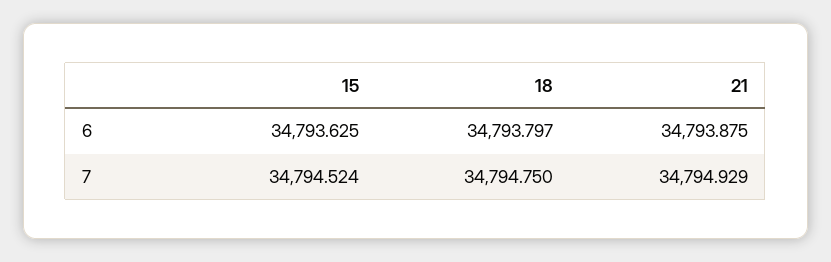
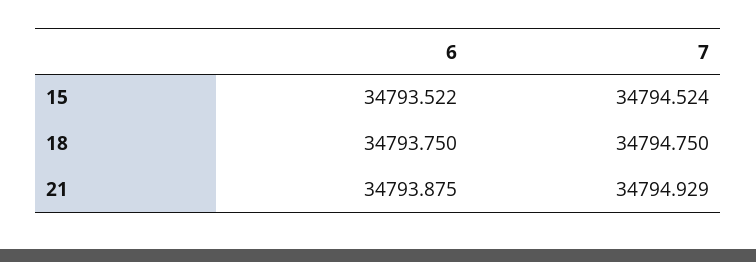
  {
    "15": {
-     "6": 34793.625,
+     "6": 34793.522,
      "7": 34794.524
    },
    "18": {
-     "6": 34793.797,
+     "6": 34793.75,
      "7": 34794.75
    },
    "21": {
      "6": 34793.875,
      "7": 34794.929
    }
  }

